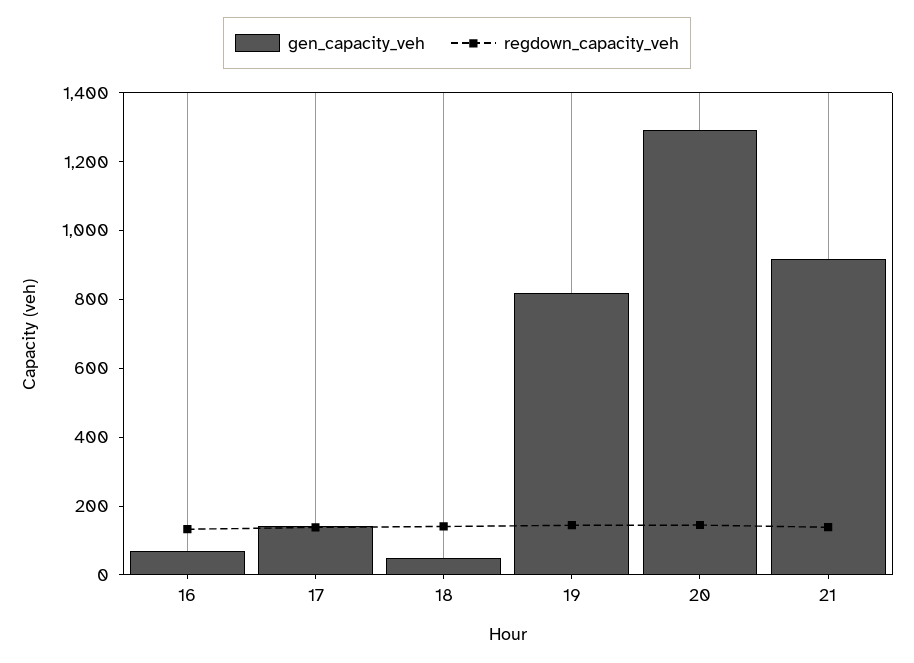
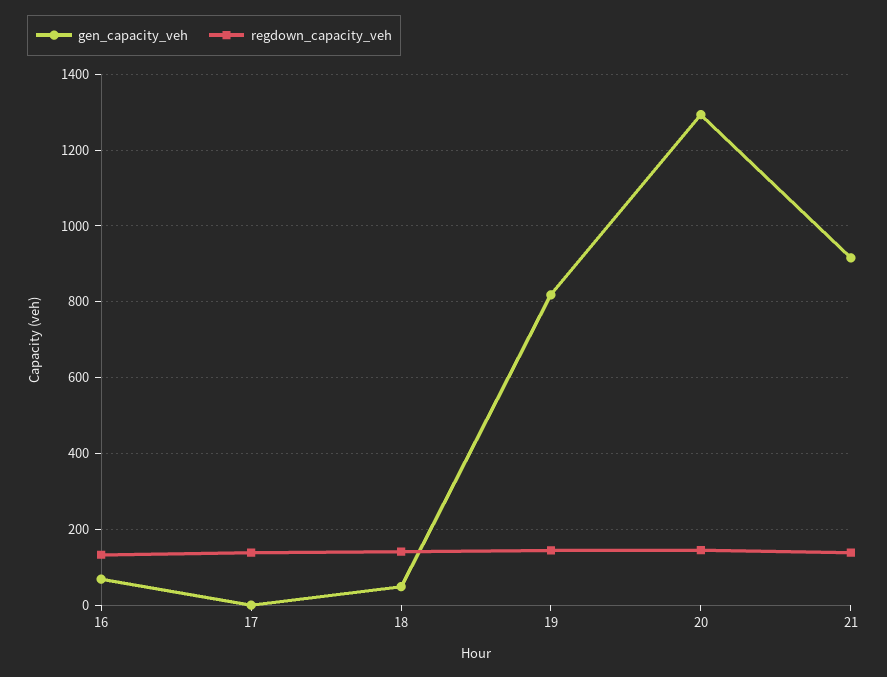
  {
    "gen_capacity_veh": {
      "16": 60,
-     "17": 150,
+     "17": 0,
      "18": 40,
      "19": 820,
      "20": 1300,
      "21": 920
    },
    "regdown_capacity_veh": {
      "16": 140,
      "17": 140,
      "18": 140,
      "19": 140,
      "20": 140,
      "21": 140
    }
  }

